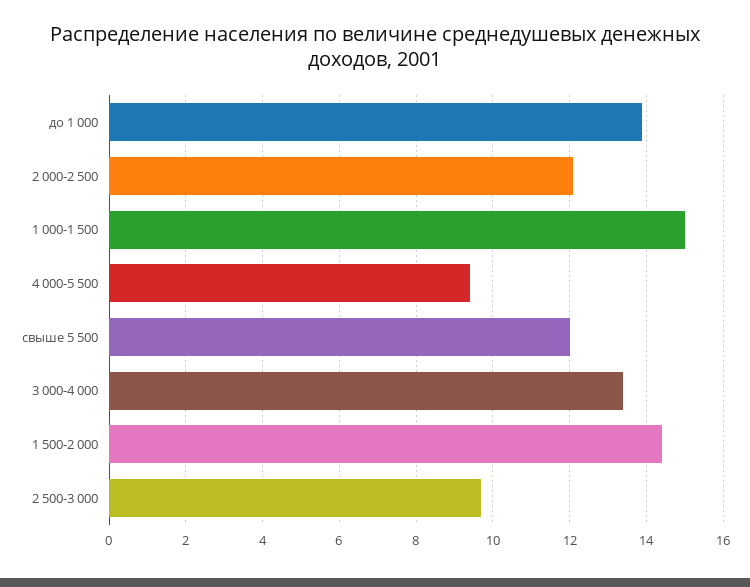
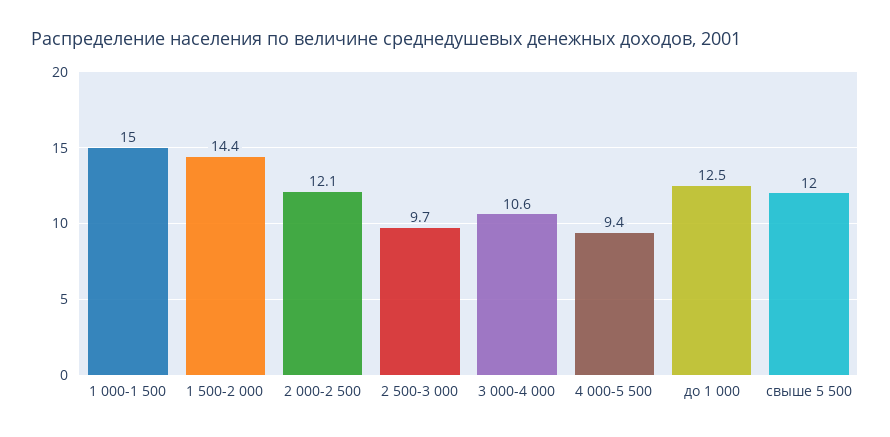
  {
-   "до 1 000": 14,
+   "до 1 000": 12.5,
    "2 000-2 500": 12.1,
    "1 000-1 500": 15,
    "4 000-5 500": 9.4,
    "свыше 5 500": 12,
-   "3 000-4 000": 13.5,
+   "3 000-4 000": 10.6,
    "1 500-2 000": 14.4,
    "2 500-3 000": 9.7
  }

